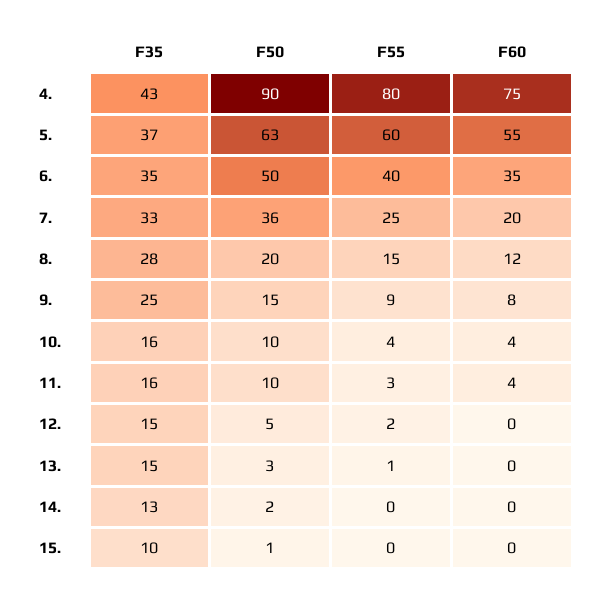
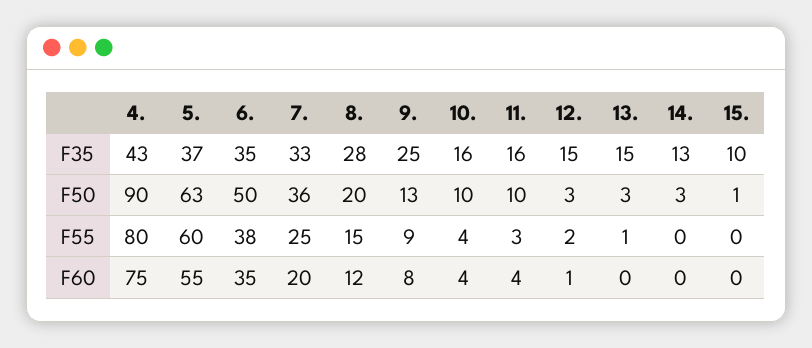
  {
    "F35": {
      "4.": 43,
      "5.": 37,
      "6.": 35,
      "7.": 33,
      "8.": 28,
      "9.": 25,
      "10.": 16,
      "11.": 16,
      "12.": 15,
      "13.": 15,
      "14.": 13,
      "15.": 10
    },
    "F50": {
      "4.": 90,
      "5.": 63,
      "6.": 50,
      "7.": 36,
      "8.": 20,
-     "9.": 15,
+     "9.": 13,
      "10.": 10,
      "11.": 10,
-     "12.": 5,
+     "12.": 3,
      "13.": 3,
-     "14.": 2,
+     "14.": 3,
      "15.": 1
    },
    "F55": {
      "4.": 80,
      "5.": 60,
-     "6.": 40,
+     "6.": 38,
      "7.": 25,
      "8.": 15,
      "9.": 9,
      "10.": 4,
      "11.": 3,
      "12.": 2,
      "13.": 1,
      "14.": 0,
      "15.": 0
    },
    "F60": {
      "4.": 75,
      "5.": 55,
      "6.": 35,
      "7.": 20,
      "8.": 12,
      "9.": 8,
      "10.": 4,
      "11.": 4,
-     "12.": 0,
+     "12.": 1,
      "13.": 0,
      "14.": 0,
      "15.": 0
    }
  }

